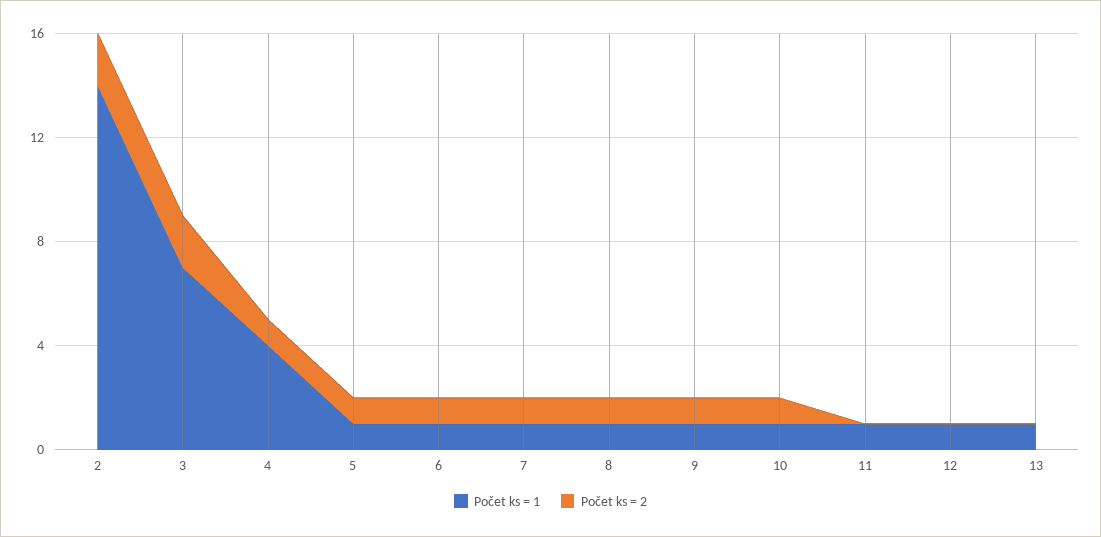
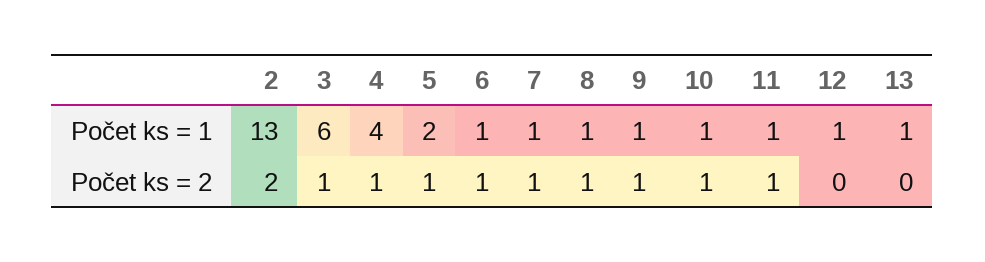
  {
    "Počet ks = 1": {
-     "2": 14,
+     "2": 13,
-     "3": 7,
+     "3": 6,
      "4": 4,
-     "5": 1,
+     "5": 2,
      "6": 1,
      "7": 1,
      "8": 1,
      "9": 1,
      "10": 1,
      "11": 1,
      "12": 1,
      "13": 1
    },
    "Počet ks = 2": {
      "2": 2,
-     "3": 2,
+     "3": 1,
      "4": 1,
      "5": 1,
      "6": 1,
      "7": 1,
      "8": 1,
      "9": 1,
      "10": 1,
-     "11": 0,
+     "11": 1,
      "12": 0,
      "13": 0
    }
  }

